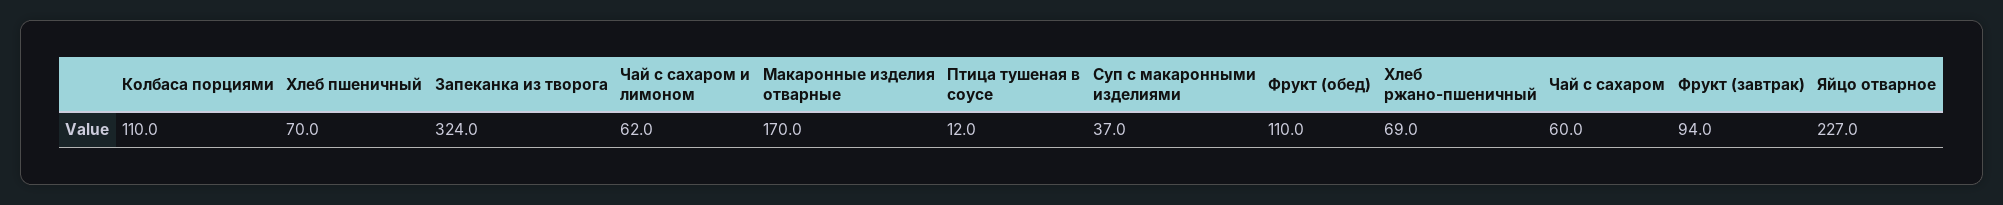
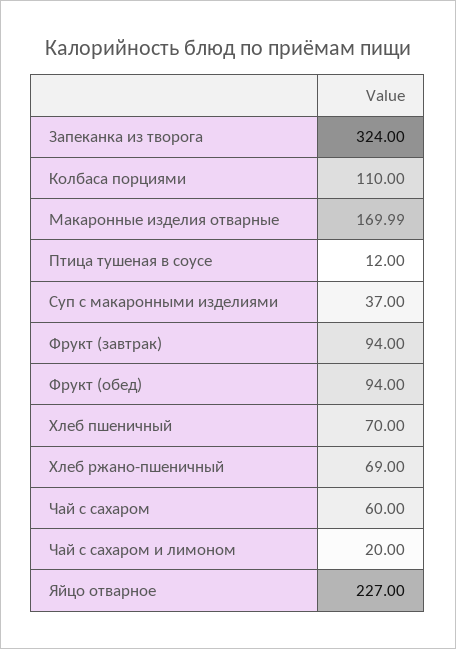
  {
    "Колбаса порциями": 110,
    "Хлеб пшеничный": 70,
    "Запеканка из творога": 324,
-   "Чай с сахаром и лимоном": 62,
+   "Чай с сахаром и лимоном": 20,
    "Макаронные изделия отварные": 169.99,
    "Птица тушеная в соусе": 12,
    "Суп с макаронными изделиями": 37,
-   "Фрукт (обед)": 110,
+   "Фрукт (обед)": 94,
    "Хлеб ржано-пшеничный": 69,
    "Чай с сахаром": 60,
    "Фрукт (завтрак)": 94,
    "Яйцо отварное": 227
  }

